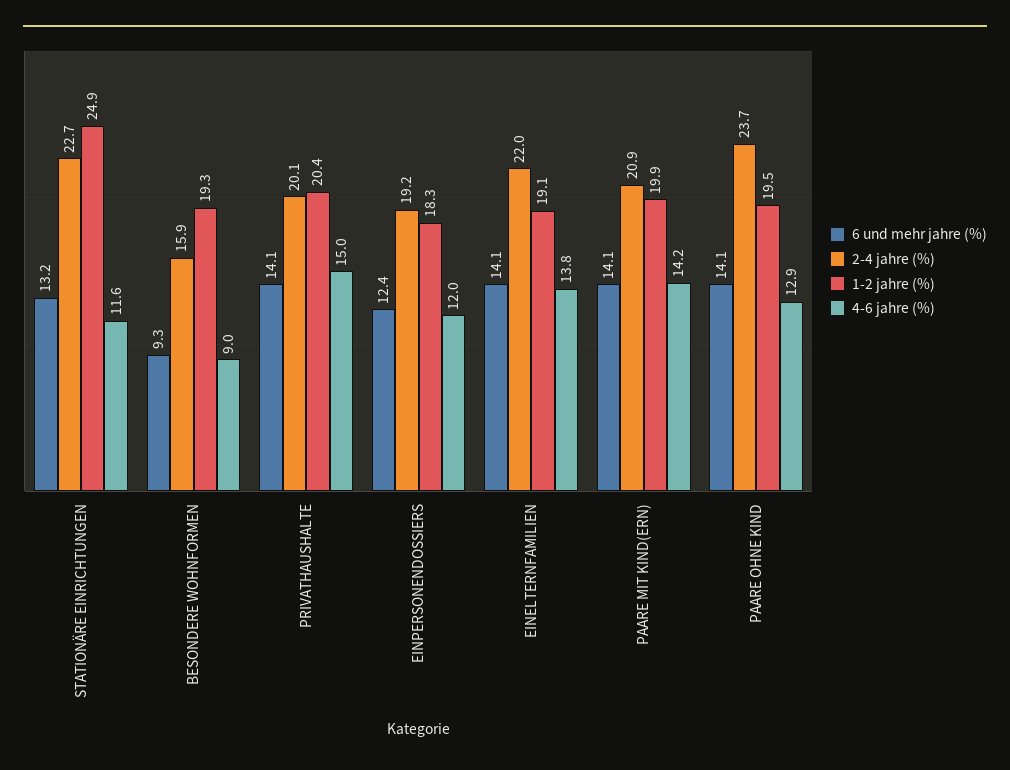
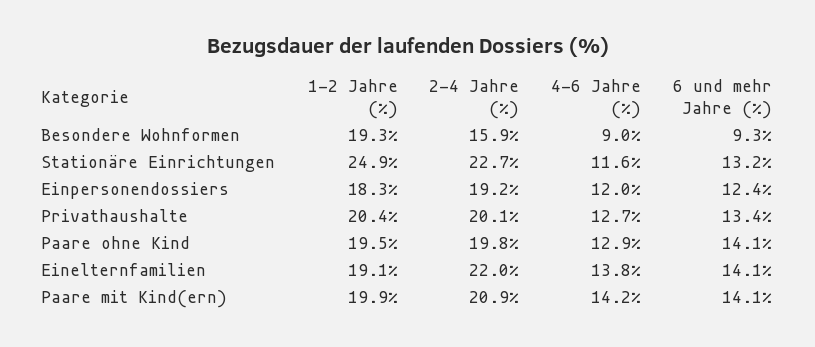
  {
    "6 und mehr jahre (%)": {
      "STATIONÄRE EINRICHTUNGEN": 13.2,
      "BESONDERE WOHNFORMEN": 9.3,
-     "PRIVATHAUSHALTE": 14.1,
+     "PRIVATHAUSHALTE": 13.4,
      "EINPERSONENDOSSIERS": 12.4,
      "EINELTERNFAMILIEN": 14.1,
      "PAARE MIT KIND(ERN)": 14.1,
      "PAARE OHNE KIND": 14.1
    },
    "2-4 jahre (%)": {
      "STATIONÄRE EINRICHTUNGEN": 22.7,
      "BESONDERE WOHNFORMEN": 15.9,
      "PRIVATHAUSHALTE": 20.1,
      "EINPERSONENDOSSIERS": 19.2,
      "EINELTERNFAMILIEN": 22,
      "PAARE MIT KIND(ERN)": 20.9,
-     "PAARE OHNE KIND": 23.7
+     "PAARE OHNE KIND": 19.8
    },
    "1-2 jahre (%)": {
      "STATIONÄRE EINRICHTUNGEN": 24.9,
      "BESONDERE WOHNFORMEN": 19.3,
      "PRIVATHAUSHALTE": 20.4,
      "EINPERSONENDOSSIERS": 18.3,
      "EINELTERNFAMILIEN": 19.1,
      "PAARE MIT KIND(ERN)": 19.9,
      "PAARE OHNE KIND": 19.5
    },
    "4-6 jahre (%)": {
      "STATIONÄRE EINRICHTUNGEN": 11.6,
      "BESONDERE WOHNFORMEN": 9,
-     "PRIVATHAUSHALTE": 15,
+     "PRIVATHAUSHALTE": 12.7,
      "EINPERSONENDOSSIERS": 12,
      "EINELTERNFAMILIEN": 13.8,
      "PAARE MIT KIND(ERN)": 14.2,
      "PAARE OHNE KIND": 12.9
    }
  }

